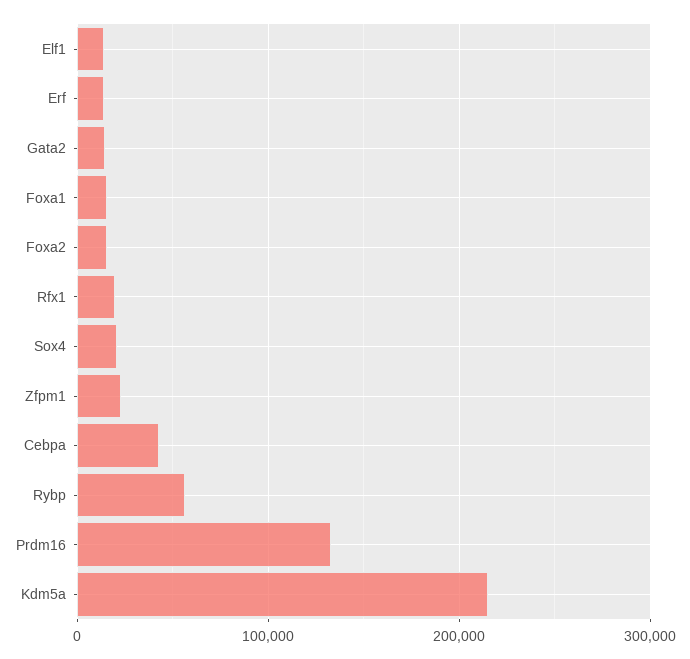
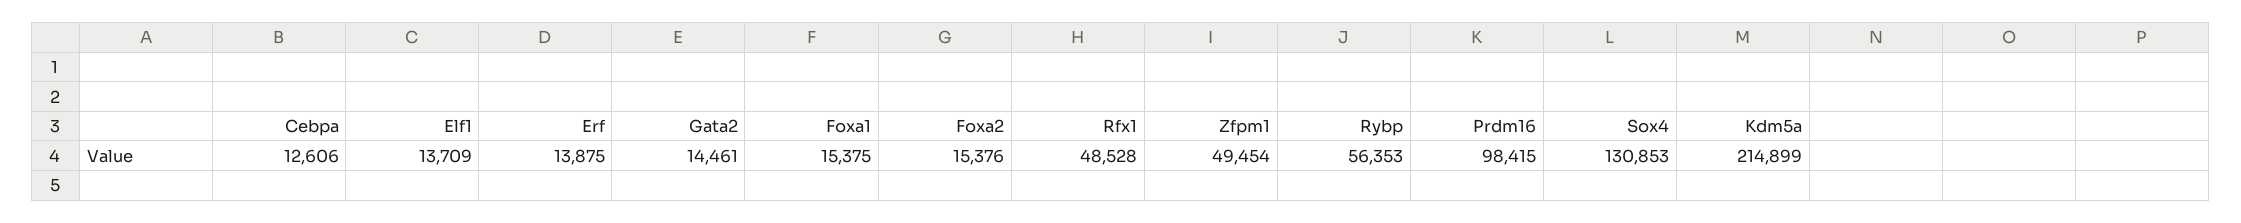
  {
    "Elf1": 13709,
    "Erf": 13875,
    "Gata2": 14461,
    "Foxa1": 15375,
    "Foxa2": 15376,
-   "Rfx1": 20000,
+   "Rfx1": 48528,
-   "Sox4": 20000,
+   "Sox4": 130853,
-   "Zfpm1": 20000,
+   "Zfpm1": 49454,
-   "Cebpa": 40000,
+   "Cebpa": 12606,
    "Rybp": 56353,
-   "Prdm16": 130000,
+   "Prdm16": 98415,
    "Kdm5a": 214899
  }

